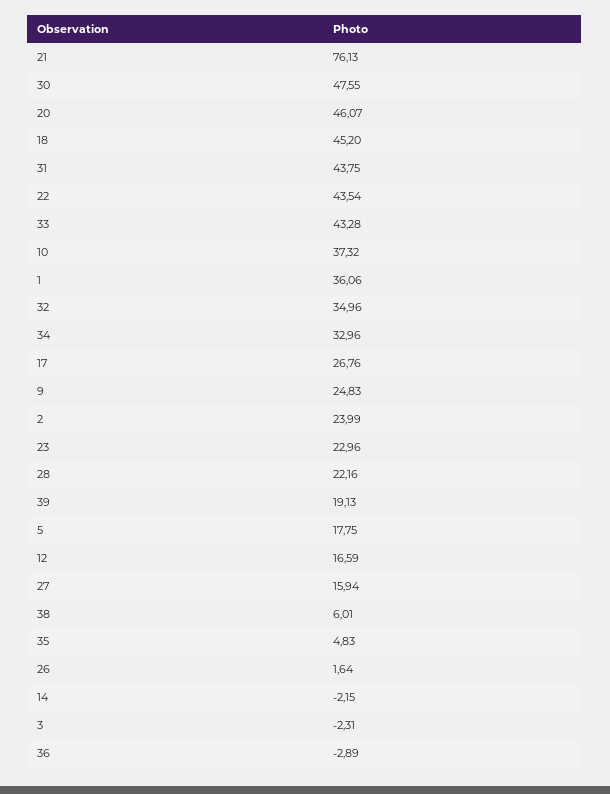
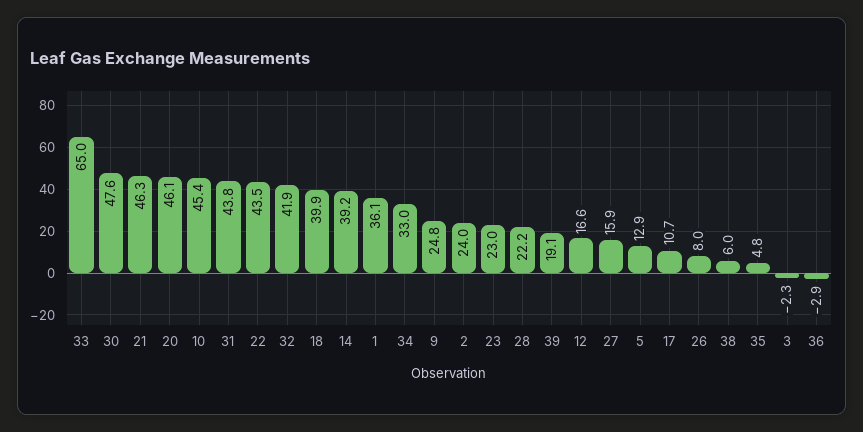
  {
-   "21": 76.13,
+   "21": 46.3,
    "30": 47.55,
    "20": 46.07,
-   "18": 45.2,
+   "18": 39.9,
    "31": 43.75,
    "22": 43.54,
-   "33": 43.28,
+   "33": 65,
-   "10": 37.32,
+   "10": 45.4,
    "1": 36.06,
-   "32": 34.96,
+   "32": 41.9,
    "34": 32.96,
-   "17": 26.76,
+   "17": 10.7,
    "9": 24.83,
    "2": 23.99,
    "23": 22.96,
    "28": 22.16,
    "39": 19.13,
-   "5": 17.75,
+   "5": 12.9,
    "12": 16.59,
    "27": 15.94,
    "38": 6.01,
    "35": 4.83,
-   "26": 1.64,
+   "26": 8,
-   "14": -2.15,
+   "14": 39.2,
    "3": -2.31,
    "36": -2.89
  }

